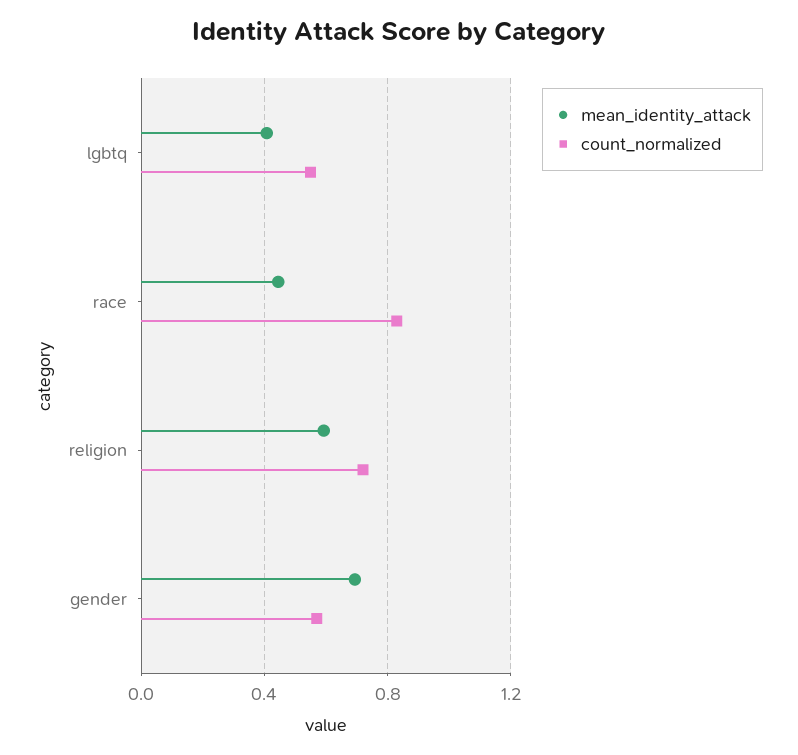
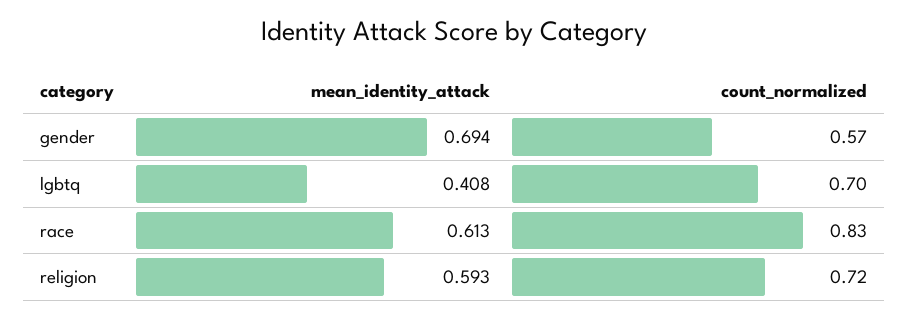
  {
    "mean_identity_attack": {
      "lgbtq": 0.408,
-     "race": 0.45,
+     "race": 0.613,
      "religion": 0.593,
      "gender": 0.694
    },
    "count_normalized": {
-     "lgbtq": 0.55,
+     "lgbtq": 0.7,
      "race": 0.83,
      "religion": 0.72,
      "gender": 0.57
    }
  }

